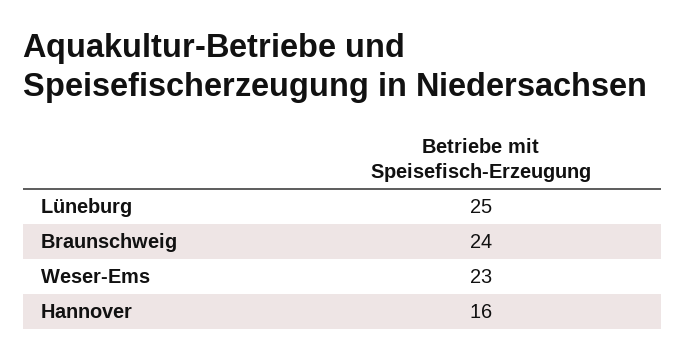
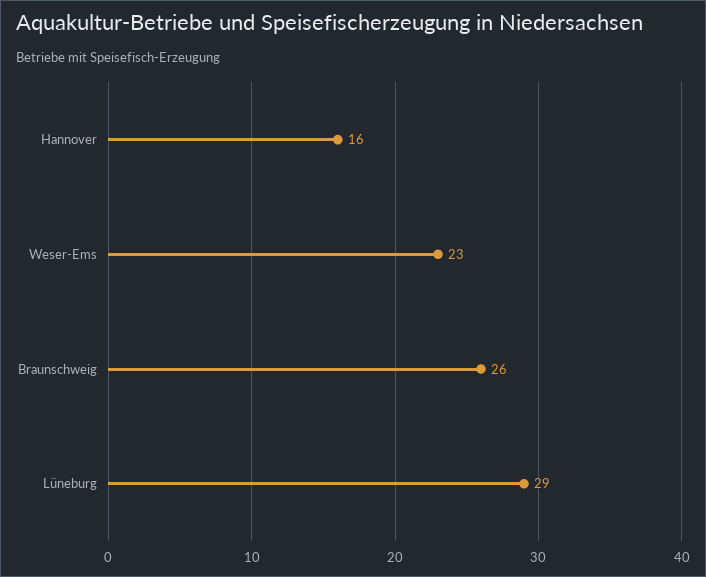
  {
-   "Lüneburg": 25,
+   "Lüneburg": 29,
-   "Braunschweig": 24,
+   "Braunschweig": 26,
    "Weser-Ems": 23,
    "Hannover": 16
  }

